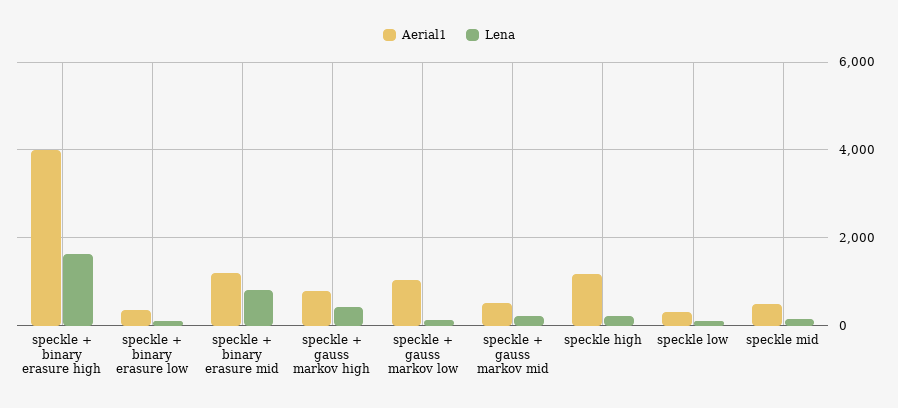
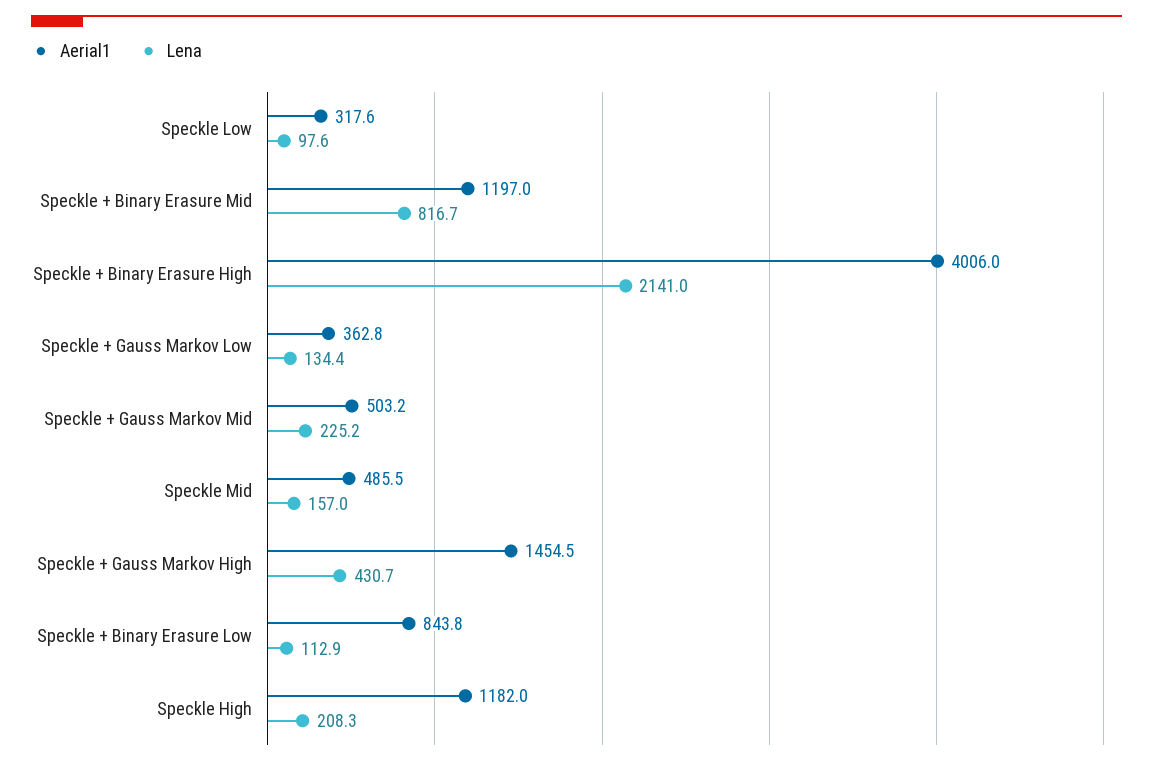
  {
    "Aerial1": {
      "speckle + binary erasure high": 4006,
-     "speckle + binary erasure low": 400,
+     "speckle + binary erasure low": 843.8,
      "speckle + binary erasure mid": 1197,
-     "speckle + gauss markov high": 800,
+     "speckle + gauss markov high": 1454.5,
-     "speckle + gauss markov low": 1000,
+     "speckle + gauss markov low": 362.8,
      "speckle + gauss markov mid": 503.2,
      "speckle high": 1182,
      "speckle low": 317.6,
      "speckle mid": 485.5
    },
    "Lena": {
-     "speckle + binary erasure high": 1600,
+     "speckle + binary erasure high": 2141,
      "speckle + binary erasure low": 112.9,
      "speckle + binary erasure mid": 816.7,
      "speckle + gauss markov high": 430.7,
      "speckle + gauss markov low": 134.4,
      "speckle + gauss markov mid": 225.2,
      "speckle high": 208.3,
      "speckle low": 97.6,
      "speckle mid": 157
    }
  }

